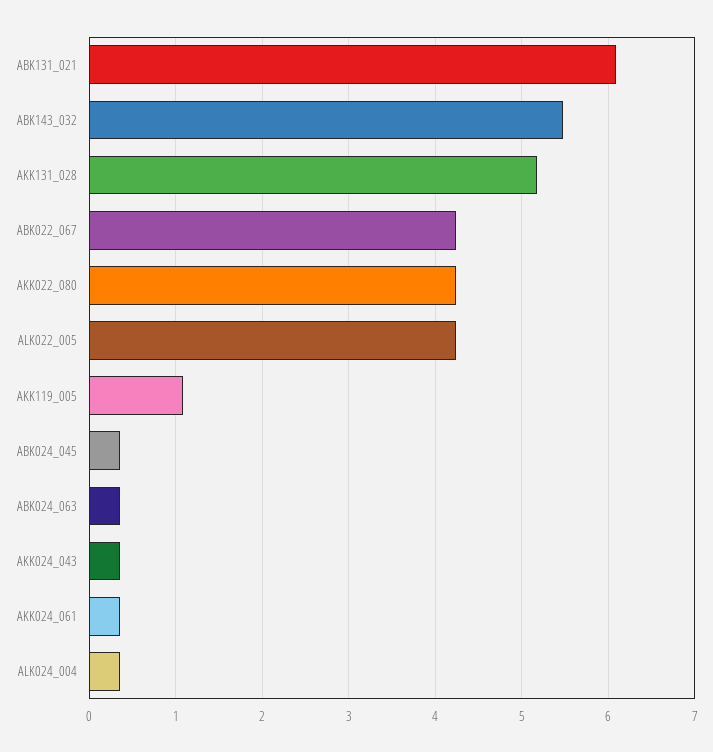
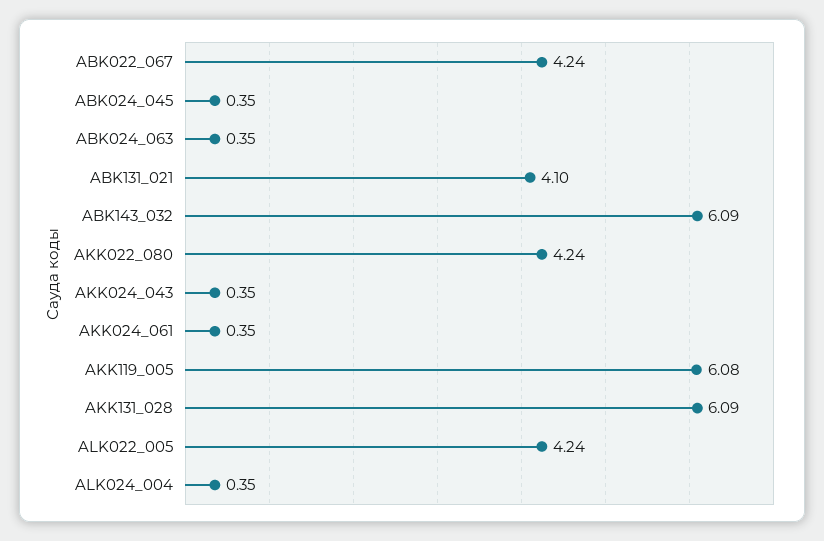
  {
-   "ABK131_021": 6.1,
+   "ABK131_021": 4.1,
-   "ABK143_032": 5.5,
+   "ABK143_032": 6.09,
-   "AKK131_028": 5.2,
+   "AKK131_028": 6.09,
    "ABK022_067": 4.24,
    "AKK022_080": 4.24,
    "ALK022_005": 4.24,
-   "AKK119_005": 1.1,
+   "AKK119_005": 6.08,
    "ABK024_045": 0.35,
    "ABK024_063": 0.35,
    "AKK024_043": 0.35,
    "AKK024_061": 0.35,
    "ALK024_004": 0.35
  }

